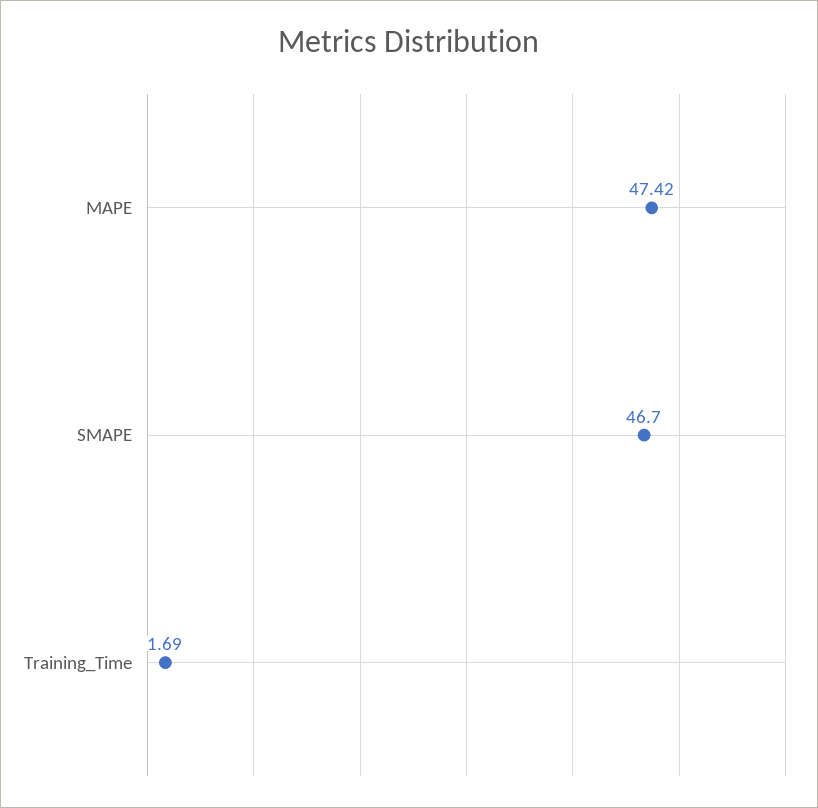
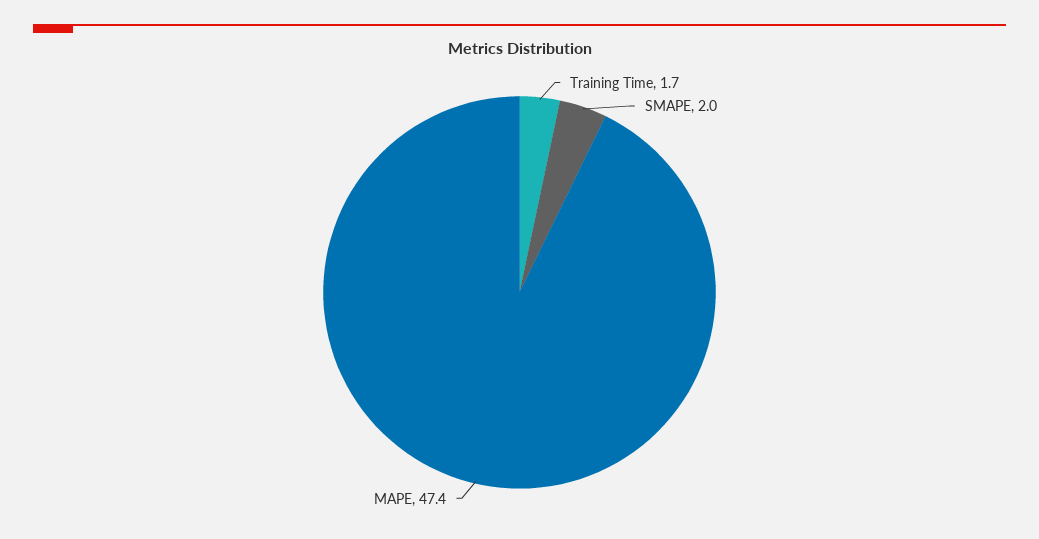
  {
    "MAPE": 47.42,
-   "SMAPE": 46.7,
+   "SMAPE": 2,
    "Training_Time": 1.69
  }

